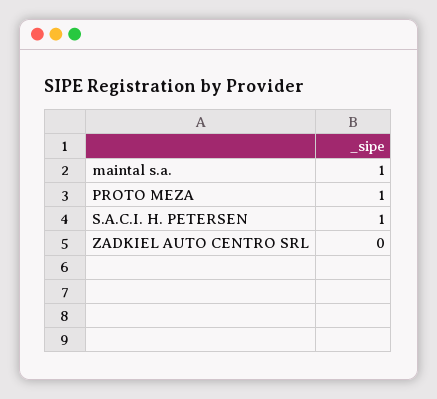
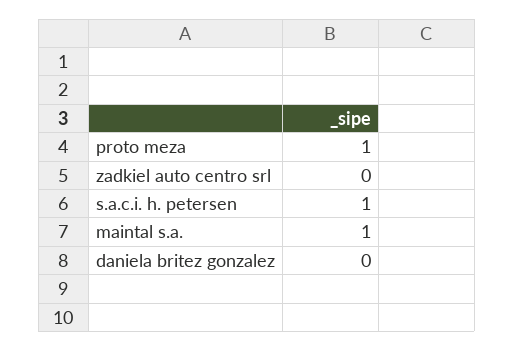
  {
    "maintal s.a.": 1,
    "PROTO MEZA": 1,
    "S.A.C.I. H. PETERSEN": 1,
-   "ZADKIEL AUTO CENTRO SRL": 0
+   "ZADKIEL AUTO CENTRO SRL": 0,
+   "daniela britez gonzalez": 0
  }

